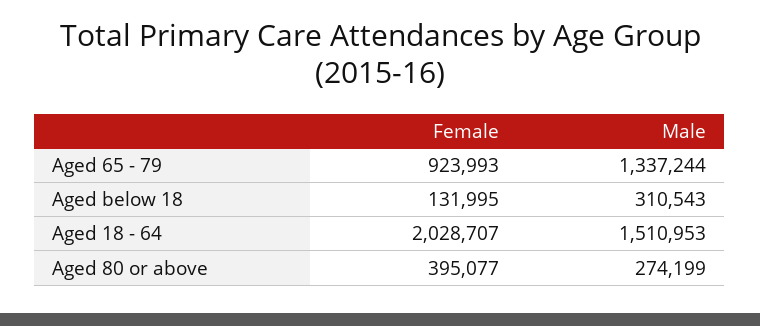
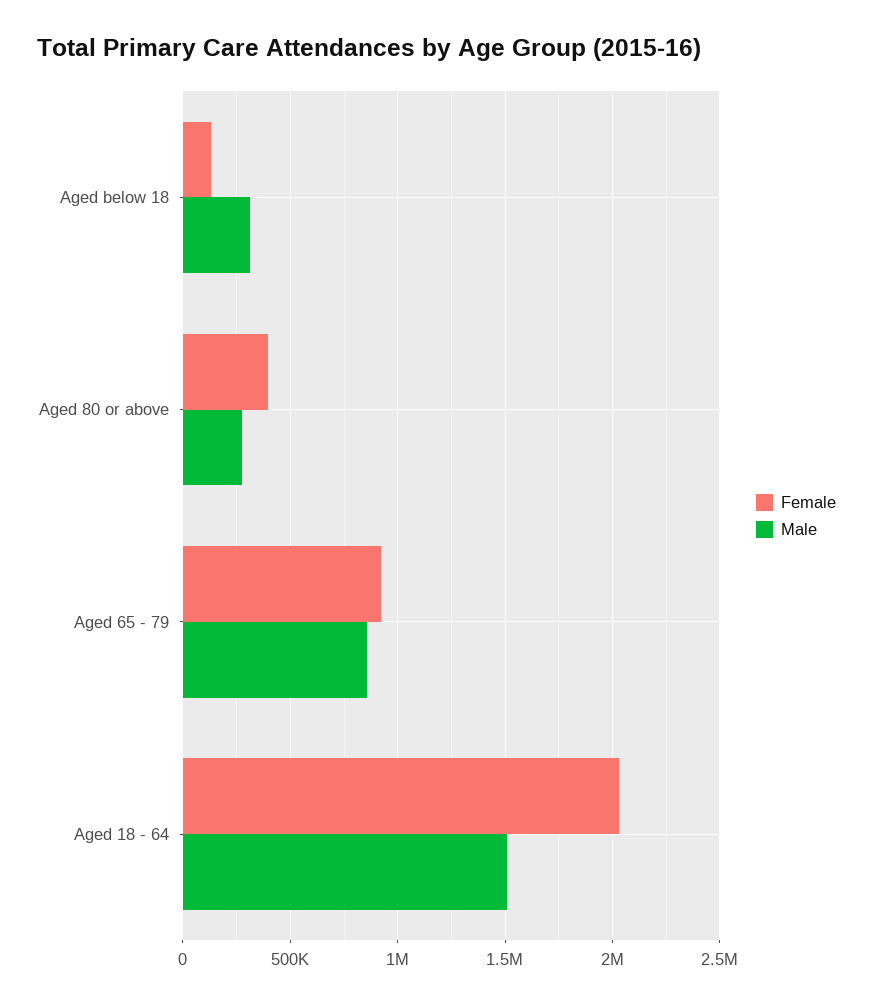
  {
    "Female": {
      "Aged 65 - 79": 923993,
      "Aged below 18": 131995,
      "Aged 18 - 64": 2028707,
      "Aged 80 or above": 395077
    },
    "Male": {
-     "Aged 65 - 79": 1337244,
+     "Aged 65 - 79": 850000,
      "Aged below 18": 310543,
      "Aged 18 - 64": 1510953,
      "Aged 80 or above": 274199
    }
  }

